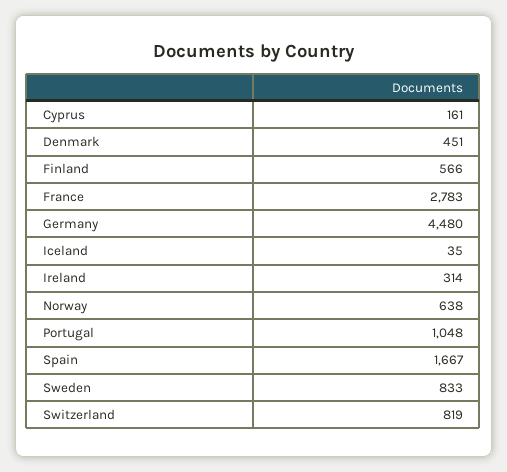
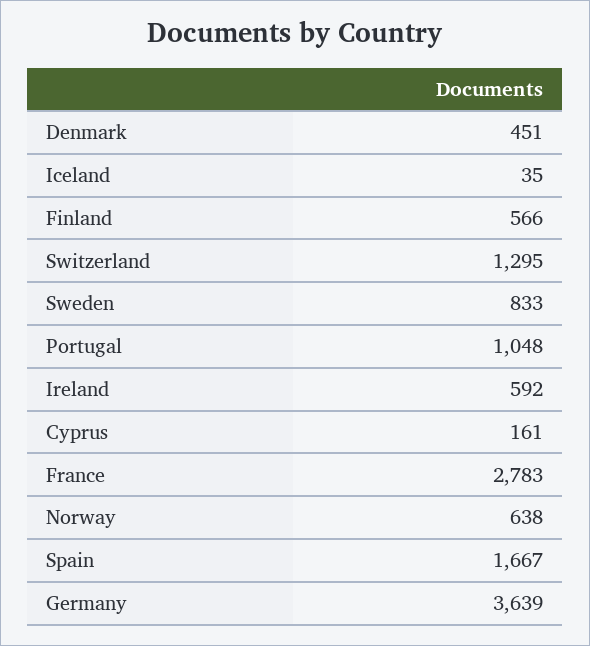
  {
    "Cyprus": 161,
    "Denmark": 451,
    "Finland": 566,
    "France": 2783,
-   "Germany": 4480,
+   "Germany": 3639,
    "Iceland": 35,
-   "Ireland": 314,
+   "Ireland": 592,
    "Norway": 638,
    "Portugal": 1048,
    "Spain": 1667,
    "Sweden": 833,
-   "Switzerland": 819
+   "Switzerland": 1295
  }

